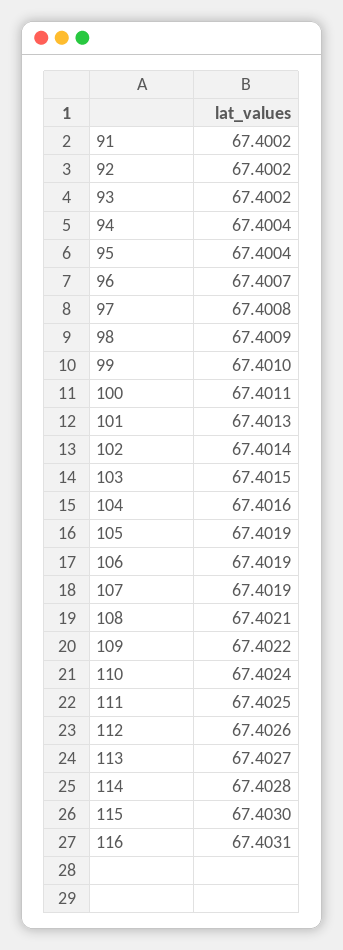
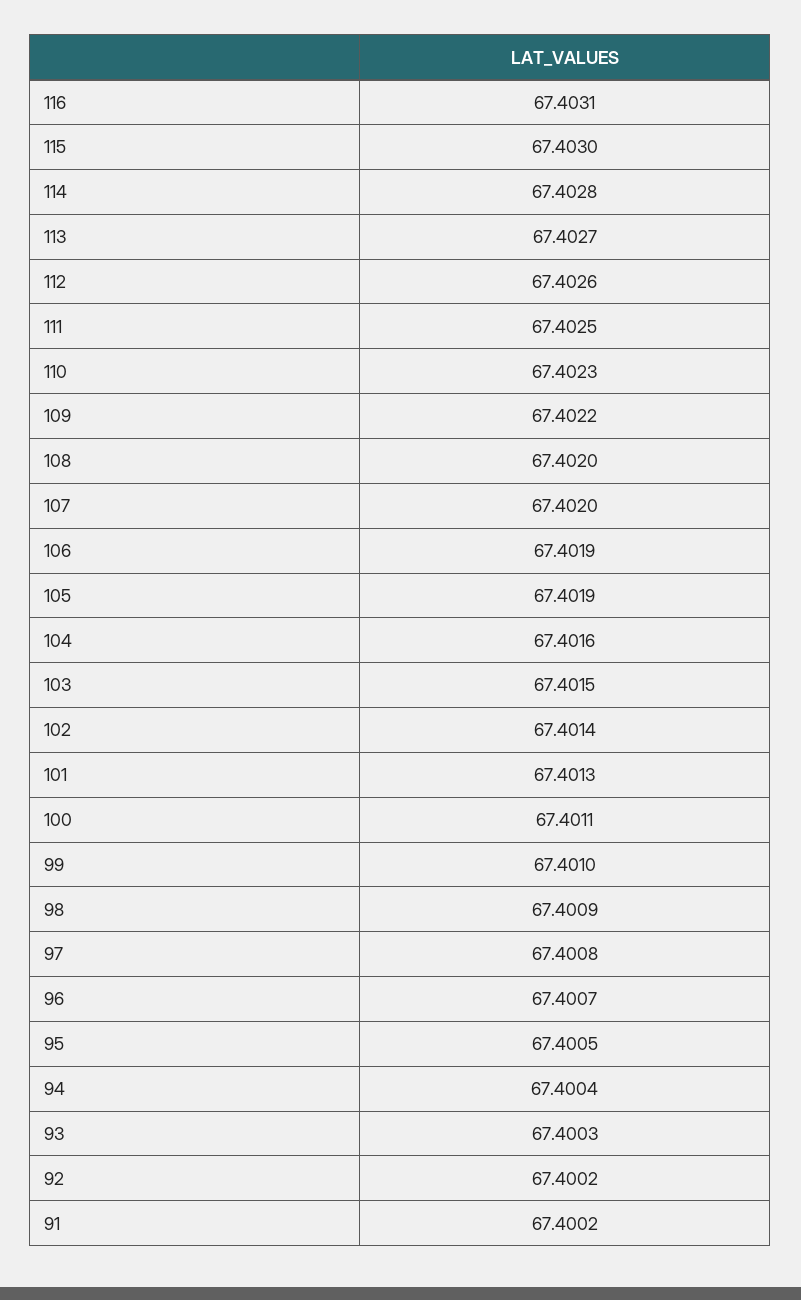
  {
    "91": 67.4002,
    "92": 67.4002,
-   "93": 67.4002,
+   "93": 67.4003,
    "94": 67.4004,
-   "95": 67.4004,
+   "95": 67.4005,
    "96": 67.4007,
    "97": 67.4008,
    "98": 67.4009,
    "99": 67.401,
    "100": 67.4011,
    "101": 67.4013,
    "102": 67.4014,
    "103": 67.4015,
    "104": 67.4016,
    "105": 67.4019,
    "106": 67.4019,
-   "107": 67.4019,
+   "107": 67.402,
-   "108": 67.4021,
+   "108": 67.402,
    "109": 67.4022,
-   "110": 67.4024,
+   "110": 67.4023,
    "111": 67.4025,
    "112": 67.4026,
    "113": 67.4027,
    "114": 67.4028,
    "115": 67.403,
    "116": 67.4031
  }

